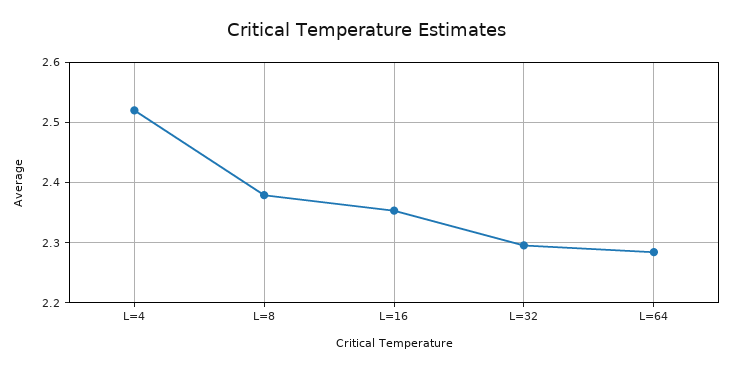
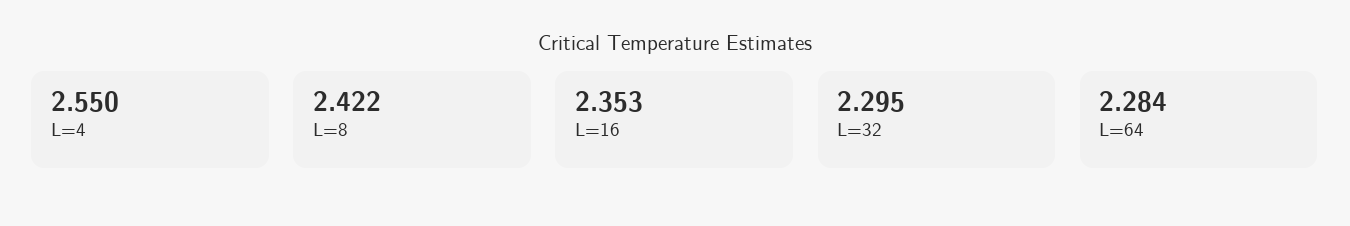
  {
-   "L=4": 2.52,
+   "L=4": 2.55,
-   "L=8": 2.38,
+   "L=8": 2.422,
    "L=16": 2.353,
    "L=32": 2.295,
    "L=64": 2.284
  }

